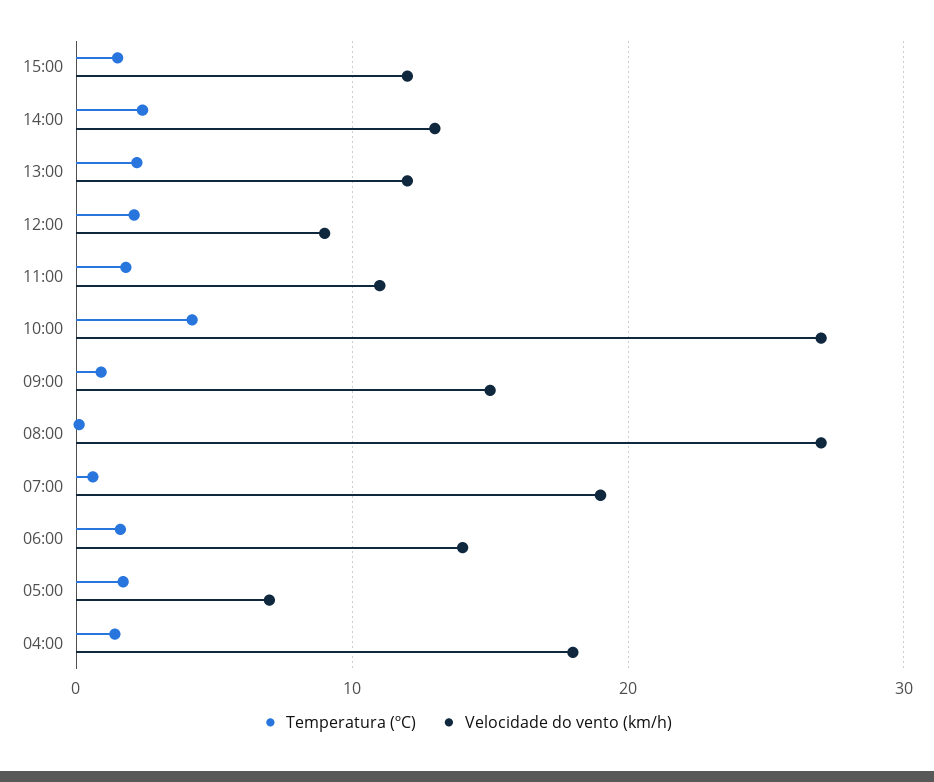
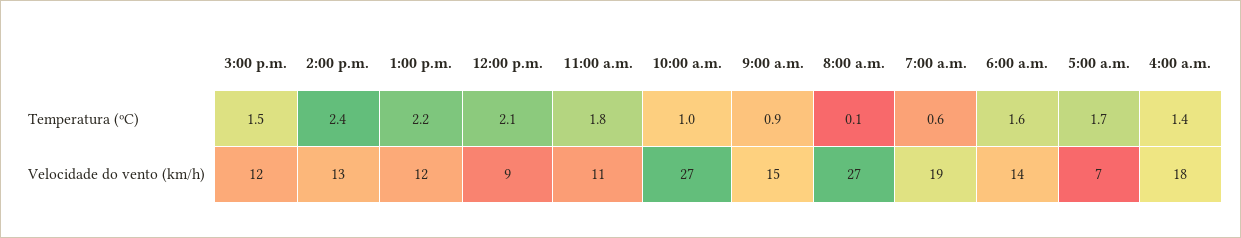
  {
    "Temperatura (ºC)": {
      "15:00": 1.5,
      "14:00": 2.4,
      "13:00": 2.2,
      "12:00": 2.1,
      "11:00": 1.8,
-     "10:00": 4,
+     "10:00": 1,
      "09:00": 0.9,
      "08:00": 0.1,
      "07:00": 0.6,
      "06:00": 1.6,
      "05:00": 1.7,
      "04:00": 1.4
    },
    "Velocidade do vento (km/h)": {
      "15:00": 12,
      "14:00": 13,
      "13:00": 12,
      "12:00": 9,
      "11:00": 11,
      "10:00": 27,
      "09:00": 15,
      "08:00": 27,
      "07:00": 19,
      "06:00": 14,
      "05:00": 7,
      "04:00": 18
    }
  }

